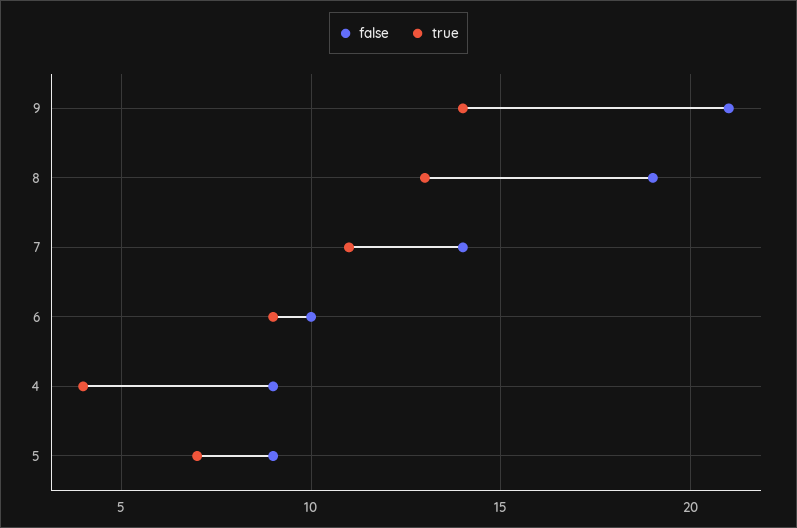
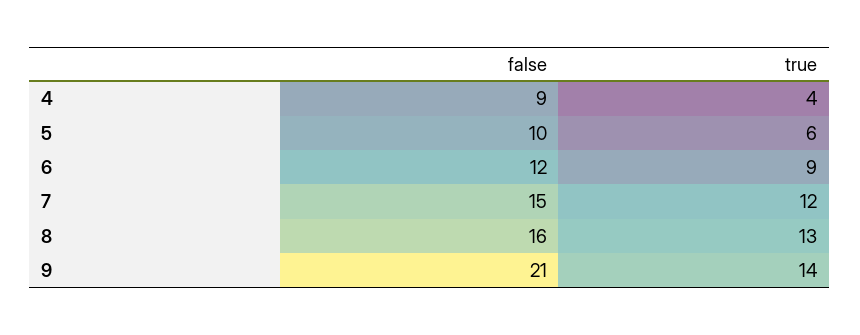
  {
    "false": {
      "9": 21,
-     "8": 19,
+     "8": 16,
-     "7": 14,
+     "7": 15,
-     "6": 10,
+     "6": 12,
      "4": 9,
-     "5": 9
+     "5": 10
    },
    "true": {
      "9": 14,
      "8": 13,
-     "7": 11,
+     "7": 12,
      "6": 9,
      "4": 4,
-     "5": 7
+     "5": 6
    }
  }

